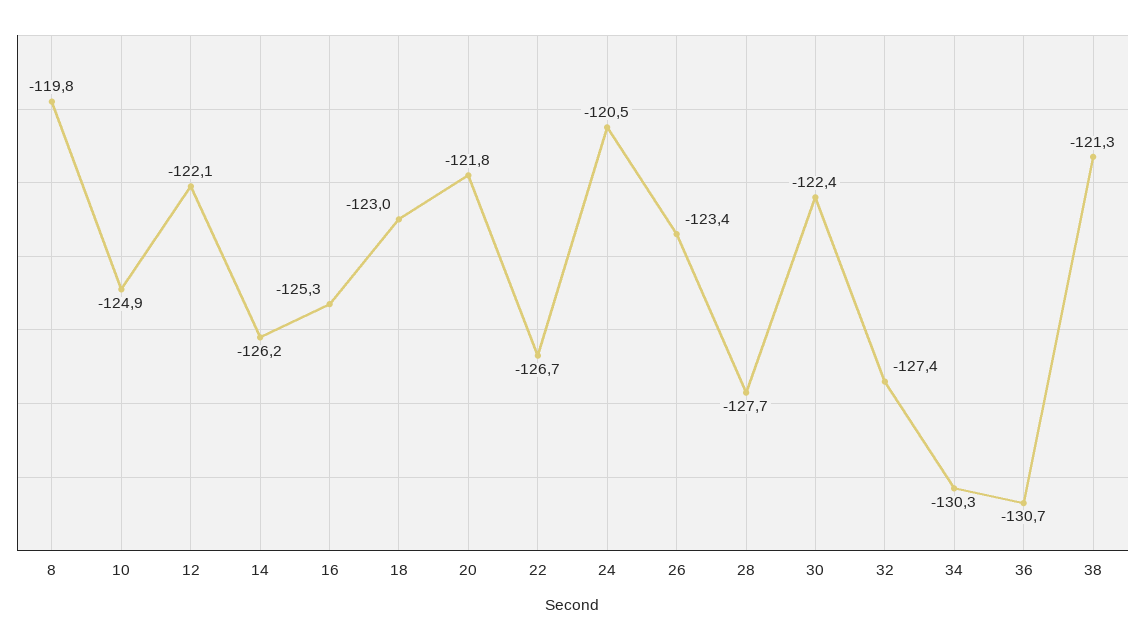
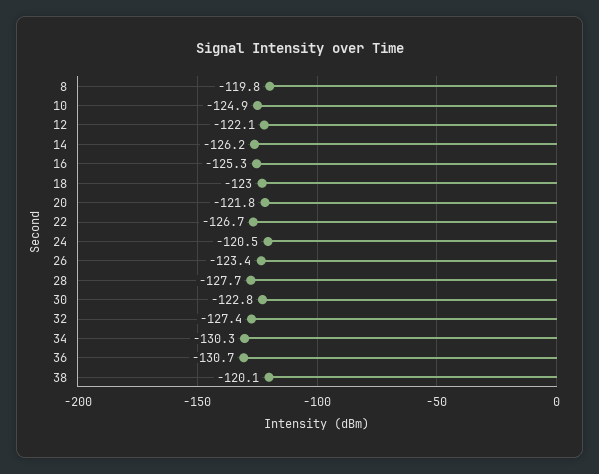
  {
    "8": -119.8,
    "10": -124.9,
    "12": -122.1,
    "14": -126.2,
    "16": -125.3,
    "18": -123,
    "20": -121.8,
    "22": -126.7,
    "24": -120.5,
    "26": -123.4,
    "28": -127.7,
-   "30": -122.4,
+   "30": -122.8,
    "32": -127.4,
    "34": -130.3,
    "36": -130.7,
-   "38": -121.3
+   "38": -120.1
  }

